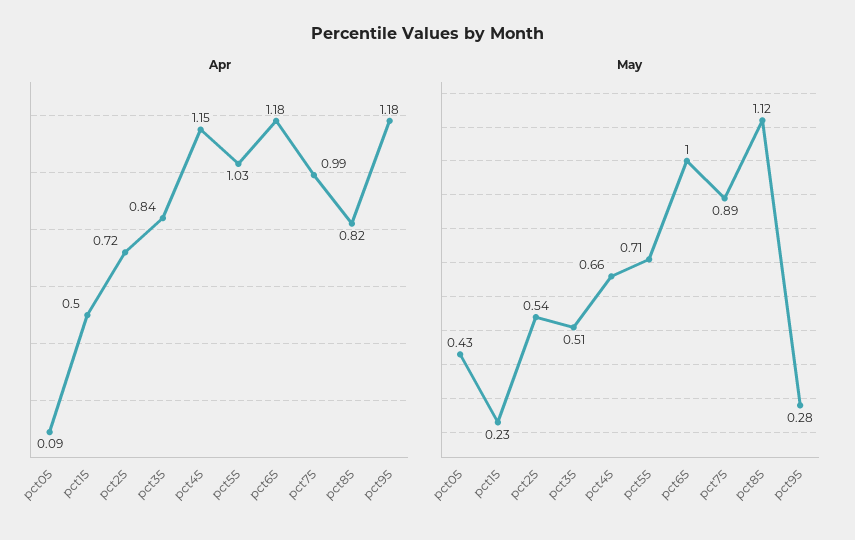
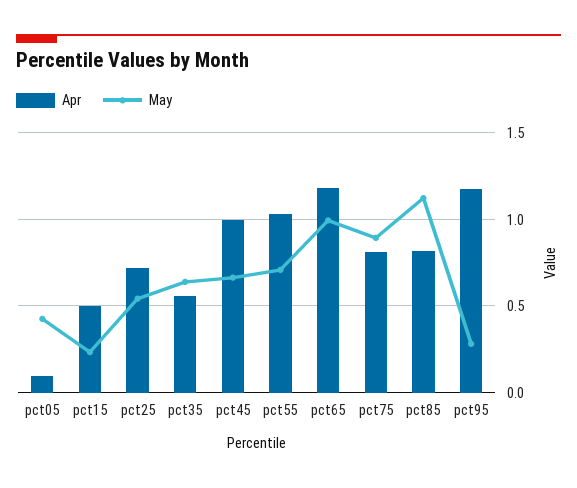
  {
    "Apr": {
      "pct05": 0.09,
      "pct15": 0.5,
      "pct25": 0.72,
-     "pct35": 0.84,
+     "pct35": 0.55,
-     "pct45": 1.15,
+     "pct45": 1,
      "pct55": 1.03,
      "pct65": 1.18,
-     "pct75": 0.99,
+     "pct75": 0.8,
      "pct85": 0.82,
      "pct95": 1.18
    },
    "May": {
      "pct05": 0.43,
      "pct15": 0.23,
      "pct25": 0.54,
-     "pct35": 0.51,
+     "pct35": 0.65,
      "pct45": 0.66,
      "pct55": 0.71,
      "pct65": 1,
      "pct75": 0.89,
      "pct85": 1.12,
      "pct95": 0.28
    }
  }

